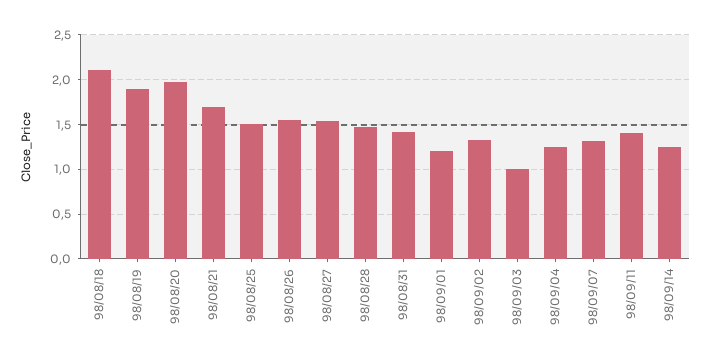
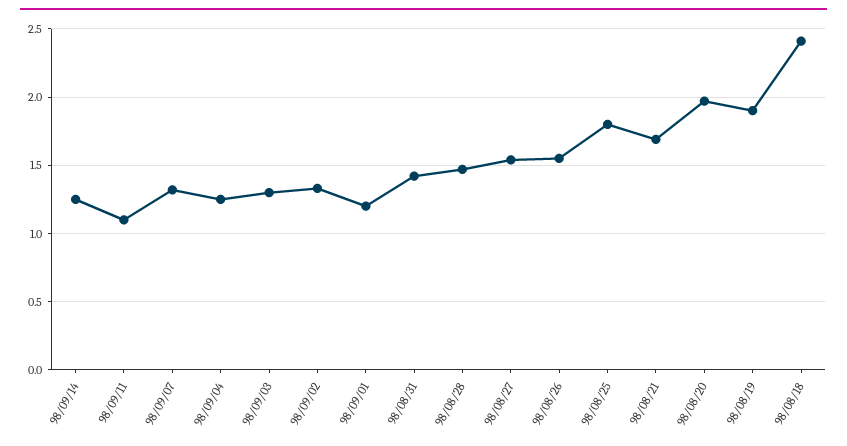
  {
-   "98/08/18": 2.1,
+   "98/08/18": 2.4,
    "98/08/19": 1.9,
    "98/08/20": 1.95,
    "98/08/21": 1.7,
-   "98/08/25": 1.5,
+   "98/08/25": 1.8,
    "98/08/26": 1.55,
    "98/08/27": 1.55,
    "98/08/28": 1.45,
    "98/08/31": 1.4,
    "98/09/01": 1.2,
    "98/09/02": 1.35,
-   "98/09/03": 1,
+   "98/09/03": 1.3,
    "98/09/04": 1.25,
    "98/09/07": 1.3,
-   "98/09/11": 1.4,
+   "98/09/11": 1.1,
    "98/09/14": 1.25
  }

